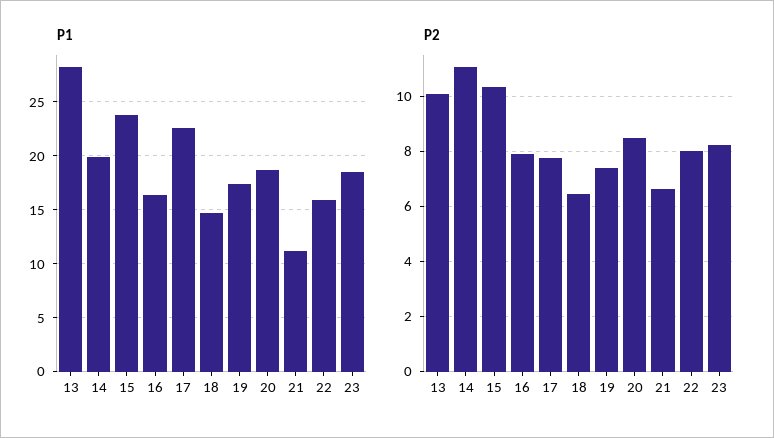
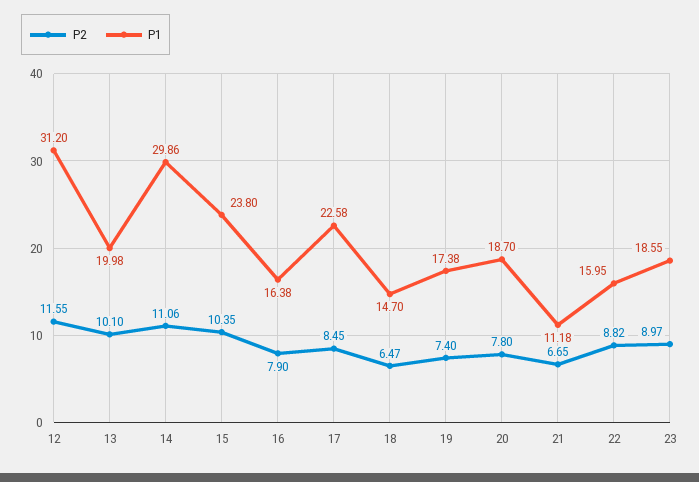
  {
    "P1": {
-     "13": 28,
+     "13": 19.98,
-     "14": 20,
+     "14": 29.86,
      "15": 23.8,
      "16": 16.38,
      "17": 22.58,
      "18": 14.7,
      "19": 17.38,
      "20": 18.7,
      "21": 11.18,
      "22": 15.95,
-     "23": 18.55
+     "23": 18.55,
+     "12": 31.2
    },
    "P2": {
      "13": 10.1,
      "14": 11.06,
      "15": 10.35,
      "16": 7.9,
-     "17": 7.75,
+     "17": 8.45,
      "18": 6.47,
      "19": 7.4,
-     "20": 8.5,
+     "20": 7.8,
      "21": 6.65,
-     "22": 8,
+     "22": 8.82,
-     "23": 8.25
+     "23": 8.97,
+     "12": 11.55
    }
  }

